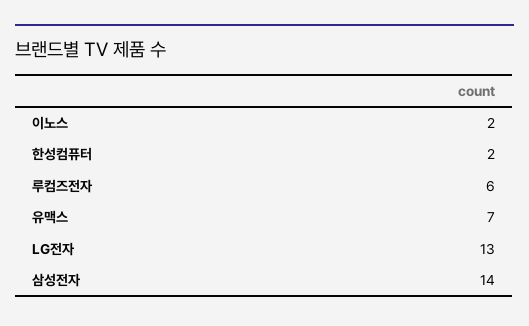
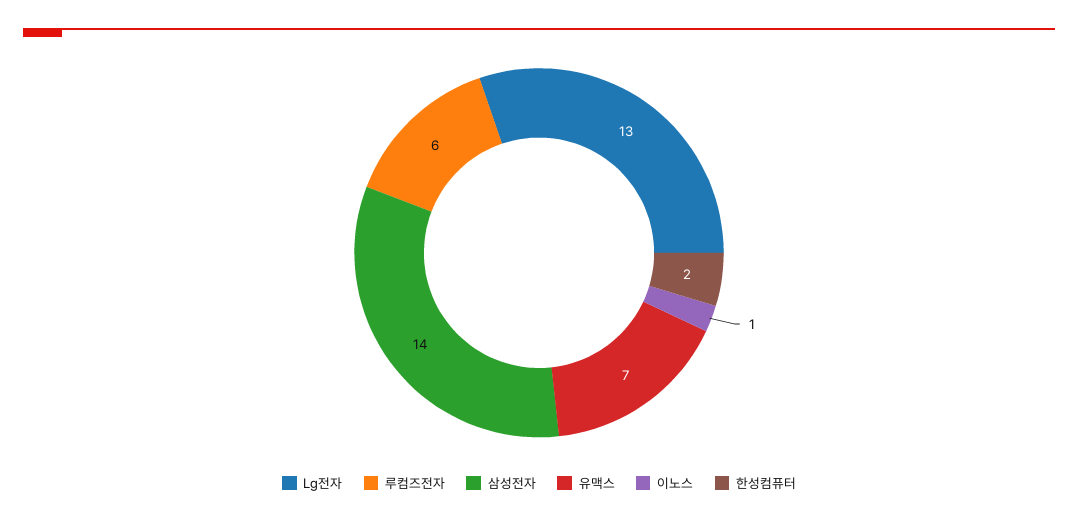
  {
-   "이노스": 2,
+   "이노스": 1,
    "한성컴퓨터": 2,
    "루컴즈전자": 6,
    "유맥스": 7,
    "LG전자": 13,
    "삼성전자": 14
  }

